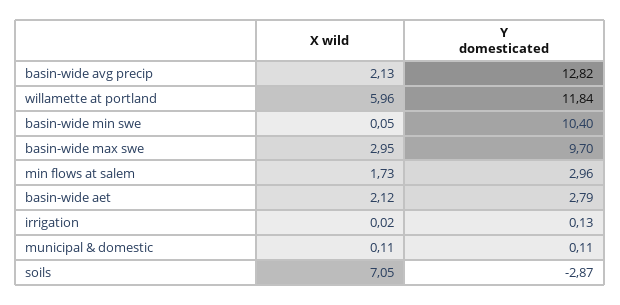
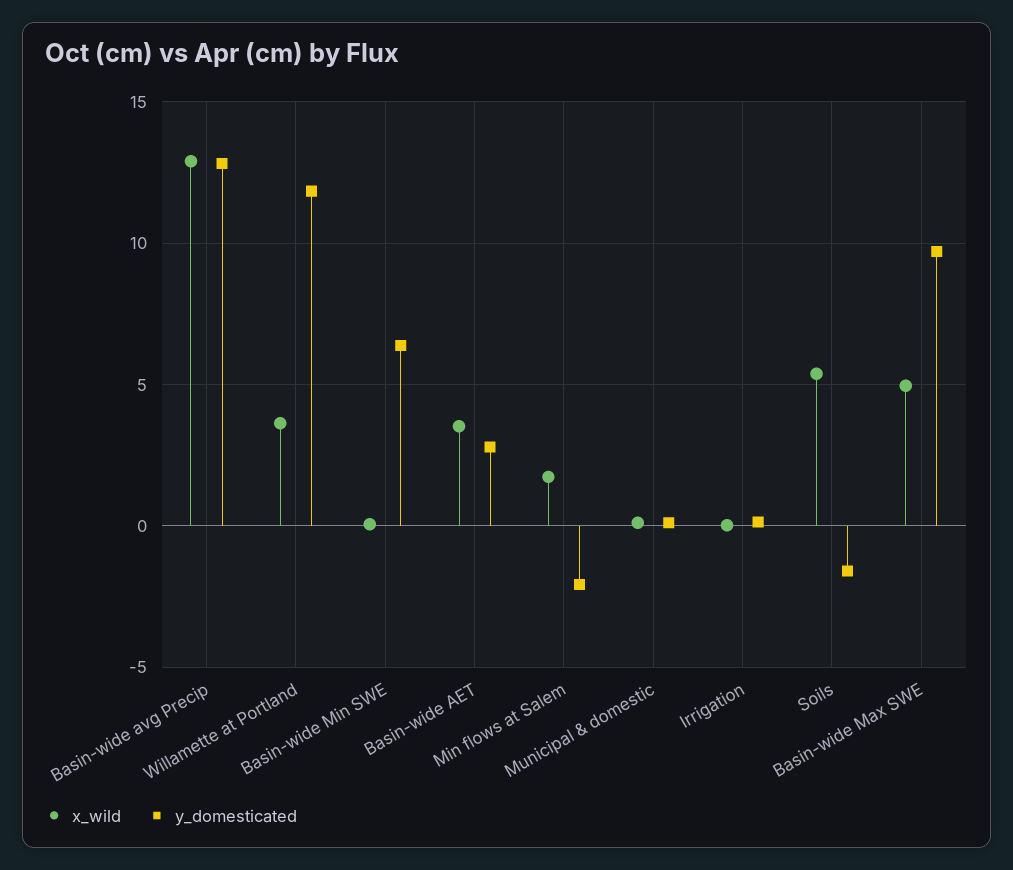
  {
    "X wild": {
-     "basin-wide avg precip": 2.13,
+     "basin-wide avg precip": 13,
-     "willamette at portland": 5.96,
+     "willamette at portland": 3.5,
      "basin-wide min swe": 0.05,
-     "basin-wide max swe": 2.95,
+     "basin-wide max swe": 5,
      "min flows at salem": 1.73,
-     "basin-wide aet": 2.12,
+     "basin-wide aet": 3.5,
      "irrigation": 0.02,
      "municipal & domestic": 0.11,
-     "soils": 7.05
+     "soils": 5.5
    },
    "Y domesticated": {
      "basin-wide avg precip": 12.82,
      "willamette at portland": 11.84,
-     "basin-wide min swe": 10.4,
+     "basin-wide min swe": 6.5,
      "basin-wide max swe": 9.7,
-     "min flows at salem": 2.96,
+     "min flows at salem": -2,
      "basin-wide aet": 2.79,
      "irrigation": 0.13,
      "municipal & domestic": 0.11,
-     "soils": -2.87
+     "soils": -1.5
    }
  }

